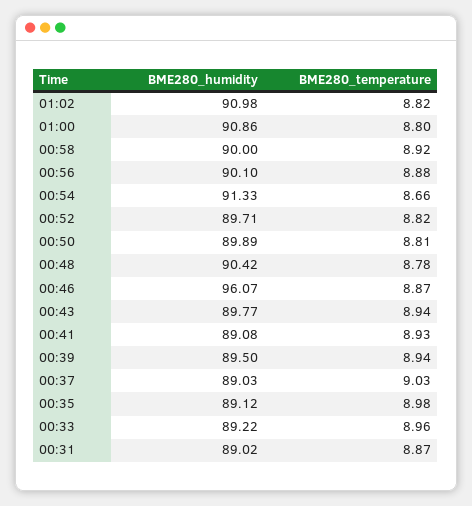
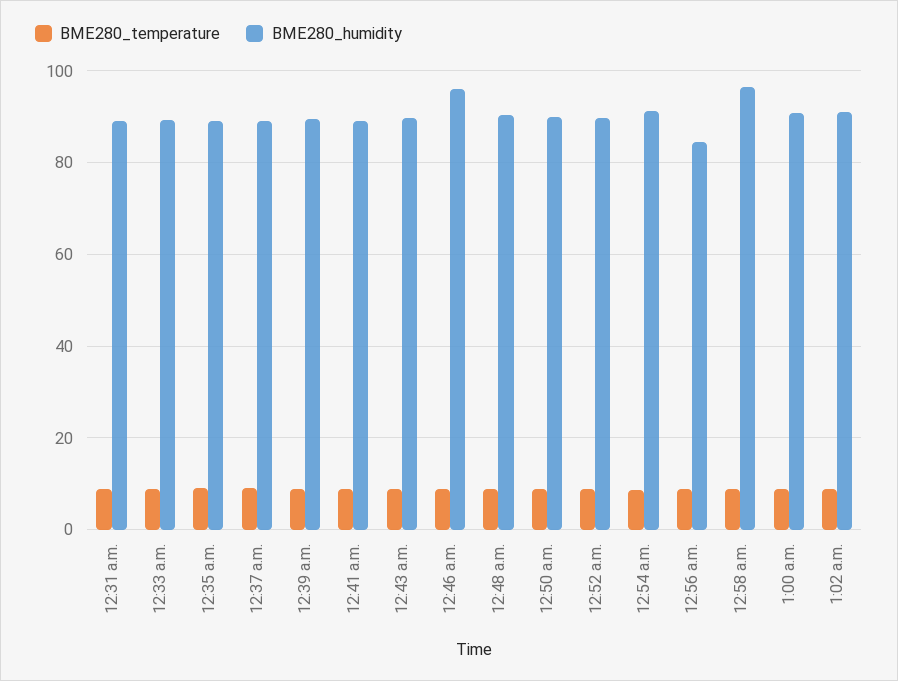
  {
    "BME280_humidity": {
      "01:02": 90.98,
      "01:00": 90.86,
-     "00:58": 90,
+     "00:58": 96,
-     "00:56": 90.1,
+     "00:56": 84,
      "00:54": 91.33,
      "00:52": 89.71,
      "00:50": 89.89,
      "00:48": 90.42,
      "00:46": 96.07,
      "00:43": 89.77,
      "00:41": 89.08,
      "00:39": 89.5,
      "00:37": 89.03,
      "00:35": 89.12,
      "00:33": 89.22,
      "00:31": 89.02
    },
    "BME280_temperature": {
      "01:02": 8.82,
      "01:00": 8.8,
      "00:58": 8.92,
      "00:56": 8.88,
      "00:54": 8.66,
      "00:52": 8.82,
      "00:50": 8.81,
      "00:48": 8.78,
      "00:46": 8.87,
      "00:43": 8.94,
      "00:41": 8.93,
      "00:39": 8.94,
      "00:37": 9.03,
      "00:35": 8.98,
      "00:33": 8.96,
      "00:31": 8.87
    }
  }

